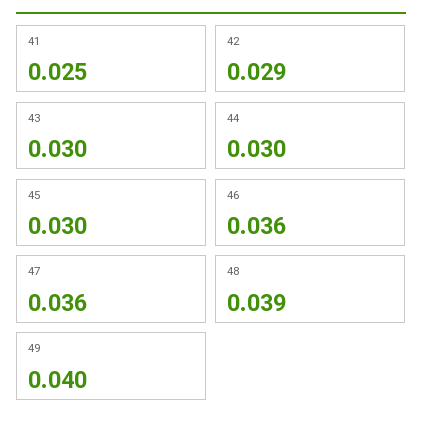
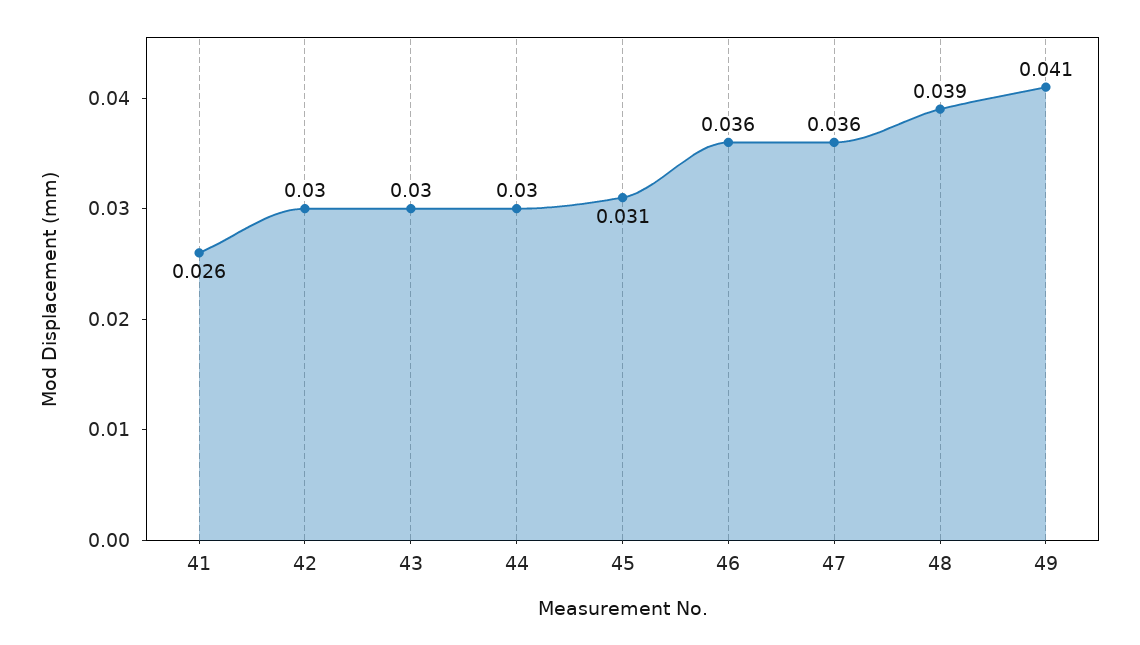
  {
-   "41": 0.025,
+   "41": 0.026,
-   "42": 0.029,
+   "42": 0.03,
    "43": 0.03,
    "44": 0.03,
-   "45": 0.03,
+   "45": 0.031,
    "46": 0.036,
    "47": 0.036,
    "48": 0.039,
-   "49": 0.04
+   "49": 0.041
  }

